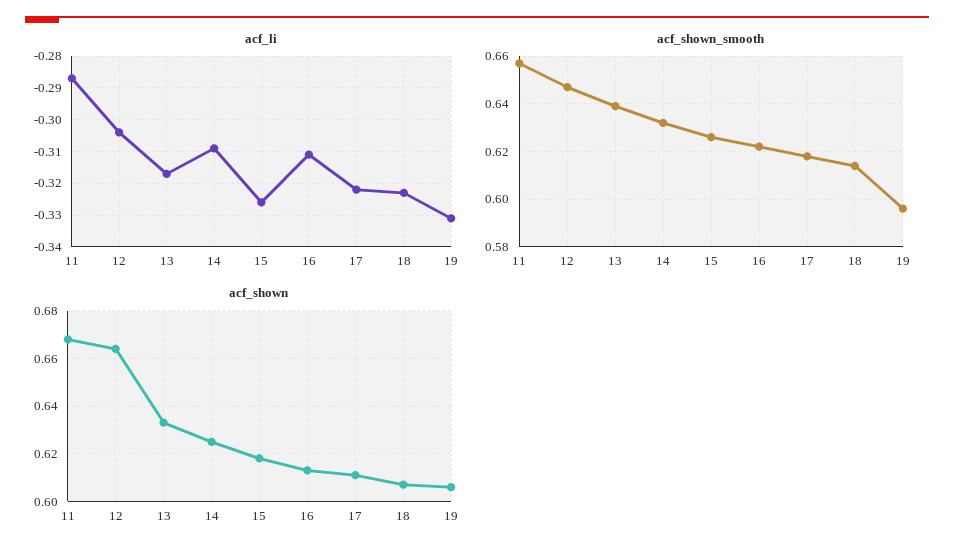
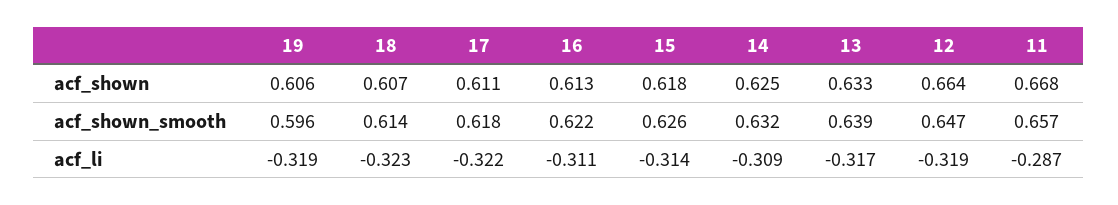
  {
    "acf_li": {
      "11": -0.287,
-     "12": -0.305,
+     "12": -0.319,
      "13": -0.317,
      "14": -0.309,
-     "15": -0.325,
+     "15": -0.314,
      "16": -0.311,
      "17": -0.322,
      "18": -0.323,
-     "19": -0.33
+     "19": -0.319
    },
    "acf_shown_smooth": {
      "11": 0.657,
      "12": 0.647,
      "13": 0.639,
      "14": 0.632,
      "15": 0.626,
      "16": 0.622,
      "17": 0.618,
      "18": 0.614,
      "19": 0.596
    },
    "acf_shown": {
      "11": 0.668,
      "12": 0.664,
      "13": 0.633,
      "14": 0.625,
      "15": 0.618,
      "16": 0.613,
      "17": 0.611,
      "18": 0.607,
      "19": 0.606
    }
  }

